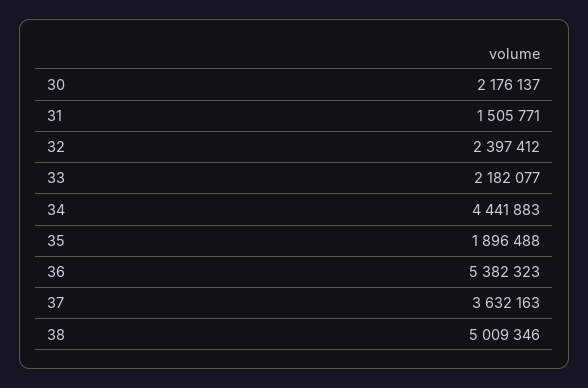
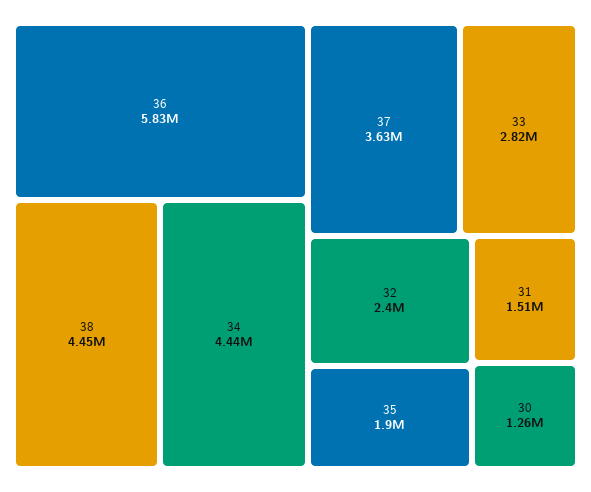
  {
-   "30": 2176137,
+   "30": 1260000,
    "31": 1505771,
    "32": 2397412,
-   "33": 2182077,
+   "33": 2820000,
    "34": 4441883,
    "35": 1896488,
-   "36": 5382323,
+   "36": 5830000,
    "37": 3632163,
-   "38": 5009346
+   "38": 4450000
  }

